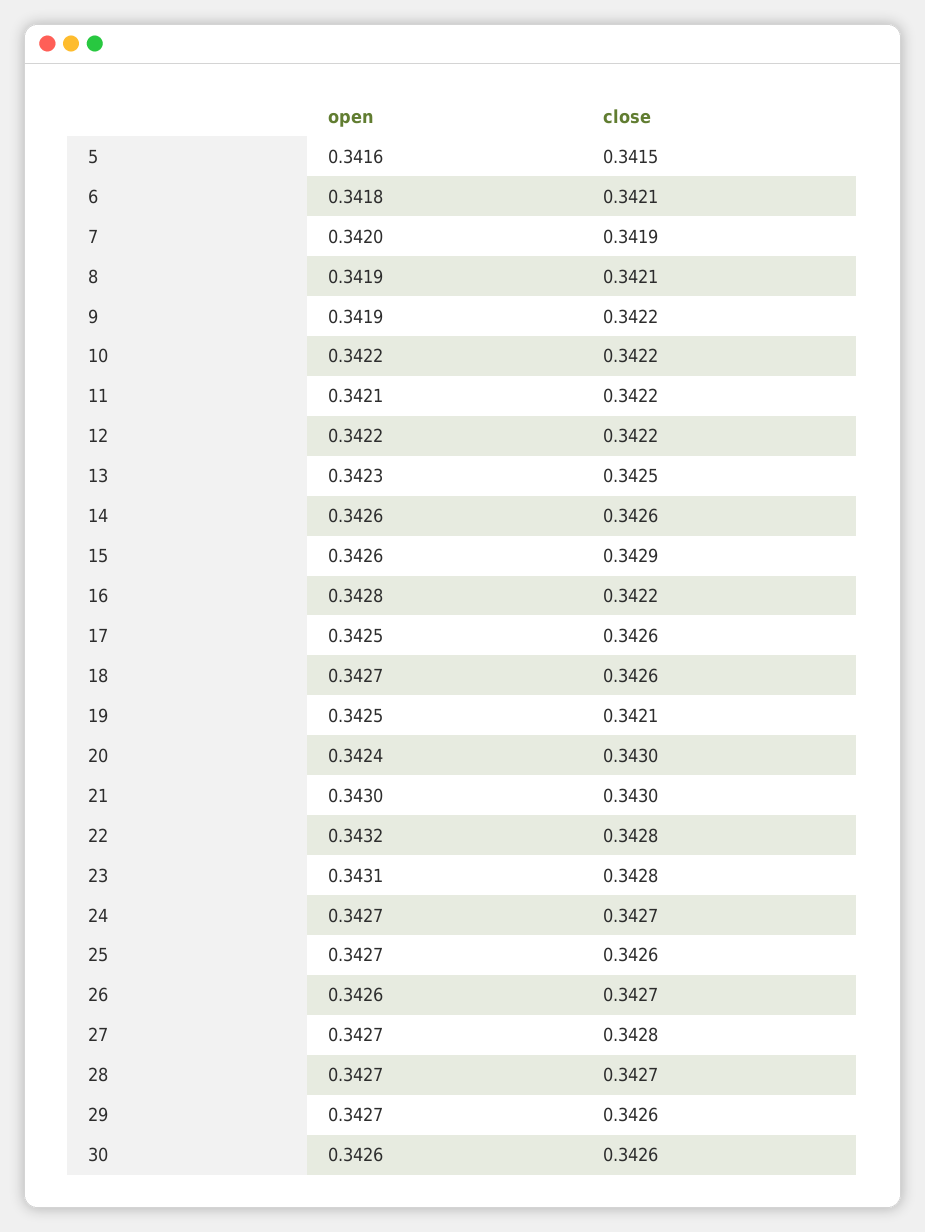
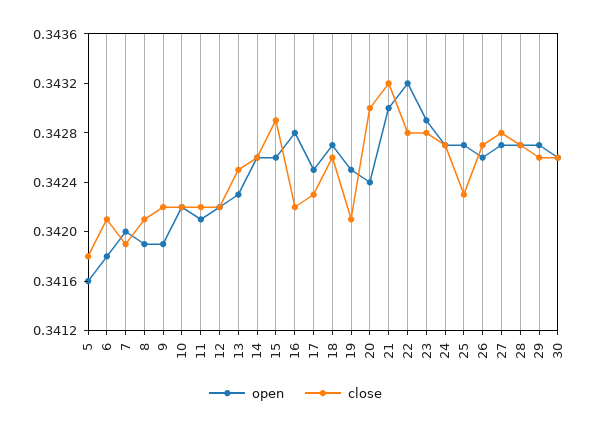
  {
    "open": {
      "5": 0.3416,
      "6": 0.3418,
      "7": 0.342,
      "8": 0.3419,
      "9": 0.3419,
      "10": 0.3422,
      "11": 0.3421,
      "12": 0.3422,
      "13": 0.3423,
      "14": 0.3426,
      "15": 0.3426,
      "16": 0.3428,
      "17": 0.3425,
      "18": 0.3427,
      "19": 0.3425,
      "20": 0.3424,
      "21": 0.343,
      "22": 0.3432,
-     "23": 0.3431,
+     "23": 0.3429,
      "24": 0.3427,
      "25": 0.3427,
      "26": 0.3426,
      "27": 0.3427,
      "28": 0.3427,
      "29": 0.3427,
      "30": 0.3426
    },
    "close": {
-     "5": 0.3415,
+     "5": 0.3418,
      "6": 0.3421,
      "7": 0.3419,
      "8": 0.3421,
      "9": 0.3422,
      "10": 0.3422,
      "11": 0.3422,
      "12": 0.3422,
      "13": 0.3425,
      "14": 0.3426,
      "15": 0.3429,
      "16": 0.3422,
-     "17": 0.3426,
+     "17": 0.3423,
      "18": 0.3426,
      "19": 0.3421,
      "20": 0.343,
-     "21": 0.343,
+     "21": 0.3432,
      "22": 0.3428,
      "23": 0.3428,
      "24": 0.3427,
-     "25": 0.3426,
+     "25": 0.3423,
      "26": 0.3427,
      "27": 0.3428,
      "28": 0.3427,
      "29": 0.3426,
      "30": 0.3426
    }
  }

